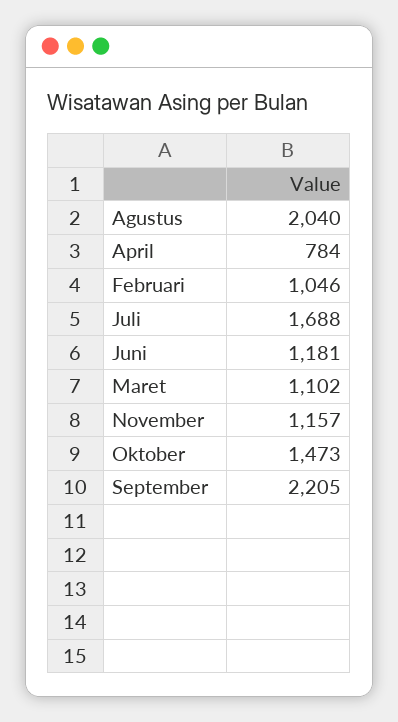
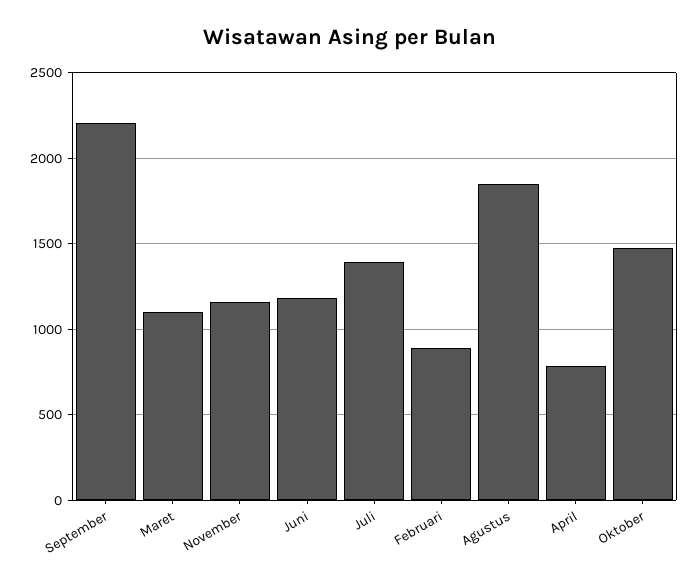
  {
-   "Agustus": 2040,
+   "Agustus": 1850,
    "April": 784,
-   "Februari": 1046,
+   "Februari": 900,
-   "Juli": 1688,
+   "Juli": 1400,
    "Juni": 1181,
    "Maret": 1102,
    "November": 1157,
    "Oktober": 1473,
    "September": 2205
  }

